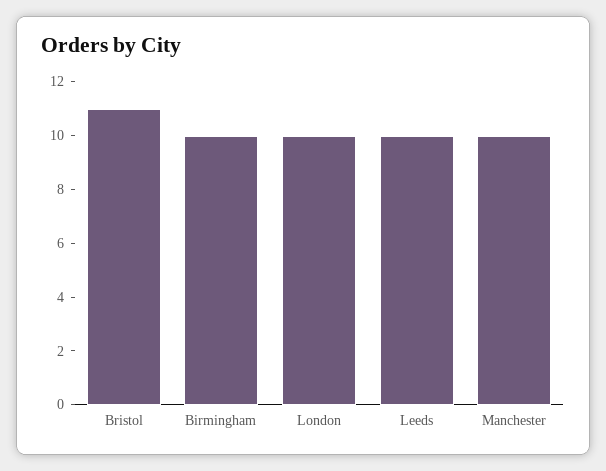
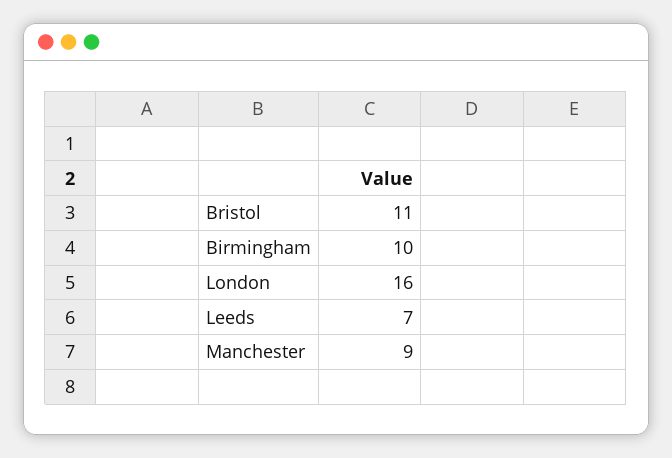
  {
    "Bristol": 11,
    "Birmingham": 10,
-   "London": 10,
+   "London": 16,
-   "Leeds": 10,
+   "Leeds": 7,
-   "Manchester": 10
+   "Manchester": 9
  }

